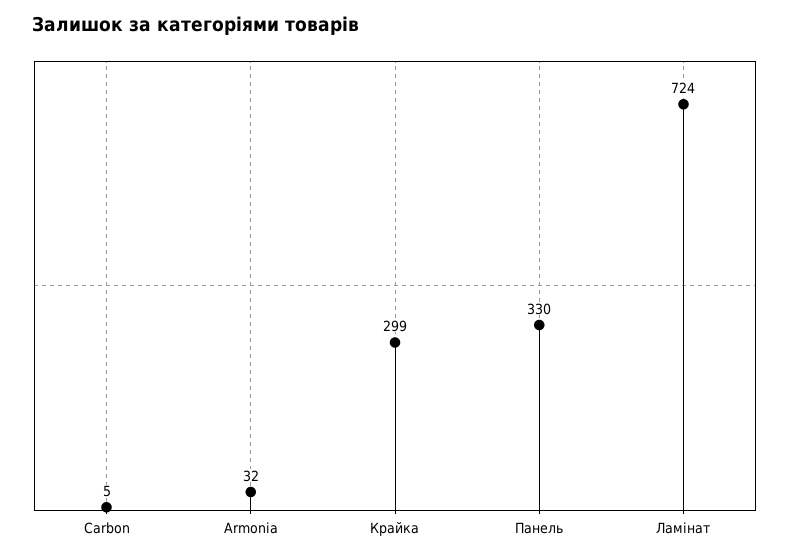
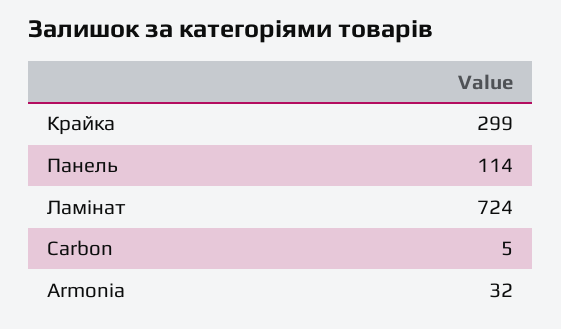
  {
    "Carbon": 5,
    "Armonia": 32,
    "Крайка": 299,
-   "Панель": 330,
+   "Панель": 114,
    "Ламінат": 724
  }

